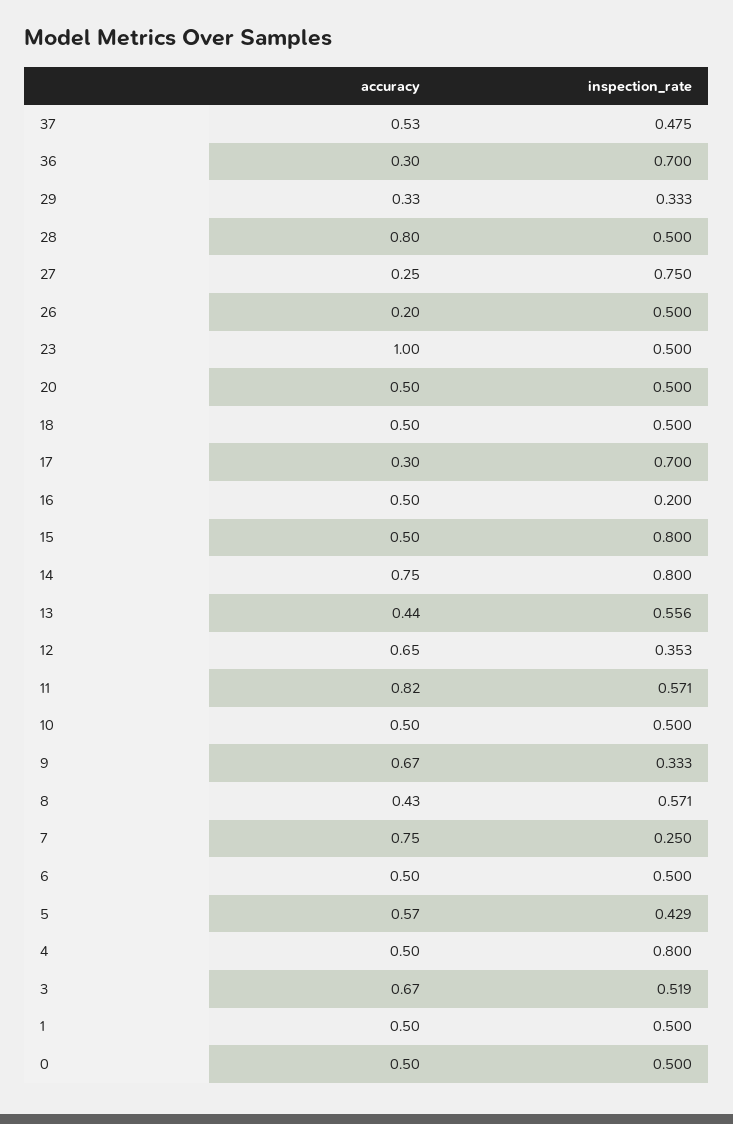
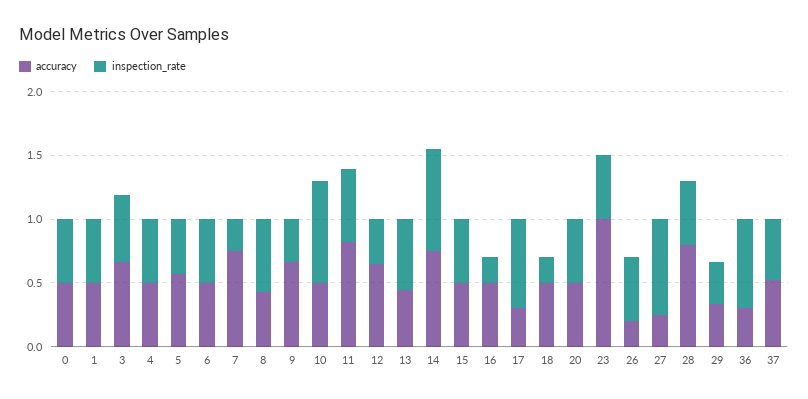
  {
    "accuracy": {
      "37": 0.53,
      "36": 0.3,
      "29": 0.33,
      "28": 0.8,
      "27": 0.25,
      "26": 0.2,
      "23": 1,
      "20": 0.5,
      "18": 0.5,
      "17": 0.3,
      "16": 0.5,
      "15": 0.5,
      "14": 0.75,
      "13": 0.44,
      "12": 0.65,
      "11": 0.82,
      "10": 0.5,
      "9": 0.67,
      "8": 0.43,
      "7": 0.75,
      "6": 0.5,
      "5": 0.57,
      "4": 0.5,
      "3": 0.67,
      "1": 0.5,
      "0": 0.5
    },
    "inspection_rate": {
      "37": 0.475,
      "36": 0.7,
      "29": 0.333,
      "28": 0.5,
      "27": 0.75,
      "26": 0.5,
      "23": 0.5,
      "20": 0.5,
-     "18": 0.5,
+     "18": 0.2,
      "17": 0.7,
      "16": 0.2,
-     "15": 0.8,
+     "15": 0.5,
      "14": 0.8,
      "13": 0.556,
      "12": 0.353,
      "11": 0.571,
-     "10": 0.5,
+     "10": 0.8,
      "9": 0.333,
      "8": 0.571,
      "7": 0.25,
      "6": 0.5,
      "5": 0.429,
-     "4": 0.8,
+     "4": 0.5,
      "3": 0.519,
      "1": 0.5,
      "0": 0.5
    }
  }

